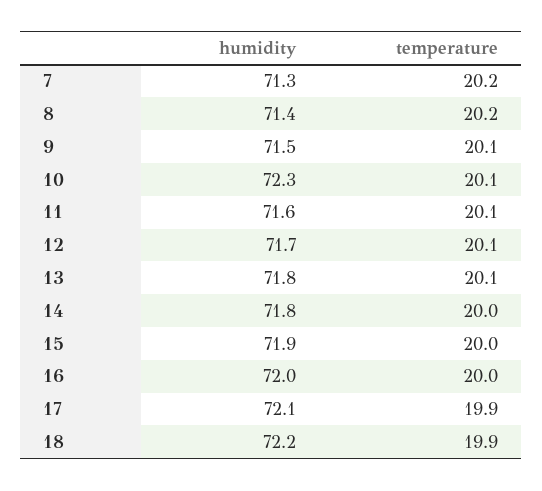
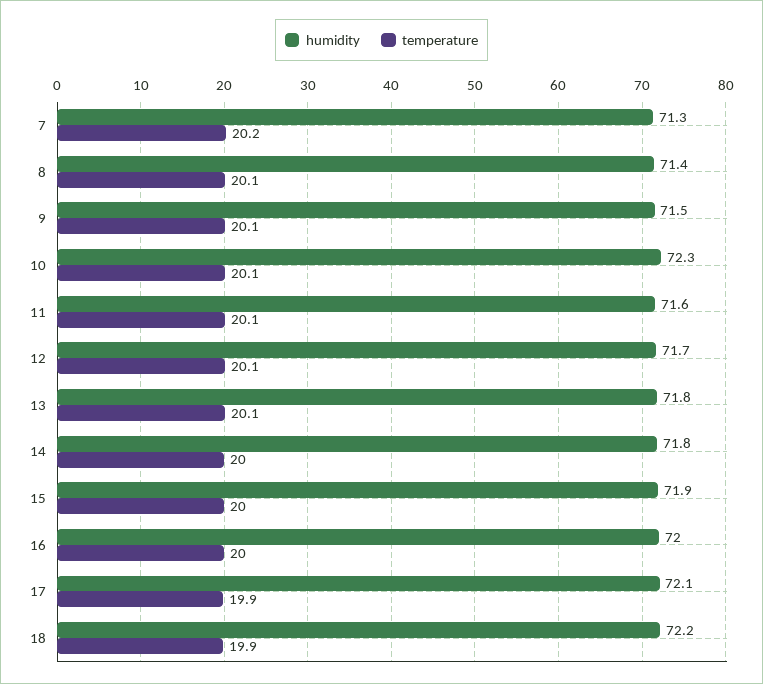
  {
    "humidity": {
      "7": 71.3,
      "8": 71.4,
      "9": 71.5,
      "10": 72.3,
      "11": 71.6,
      "12": 71.7,
      "13": 71.8,
      "14": 71.8,
      "15": 71.9,
      "16": 72,
      "17": 72.1,
      "18": 72.2
    },
    "temperature": {
      "7": 20.2,
-     "8": 20.2,
+     "8": 20.1,
      "9": 20.1,
      "10": 20.1,
      "11": 20.1,
      "12": 20.1,
      "13": 20.1,
      "14": 20,
      "15": 20,
      "16": 20,
      "17": 19.9,
      "18": 19.9
    }
  }

